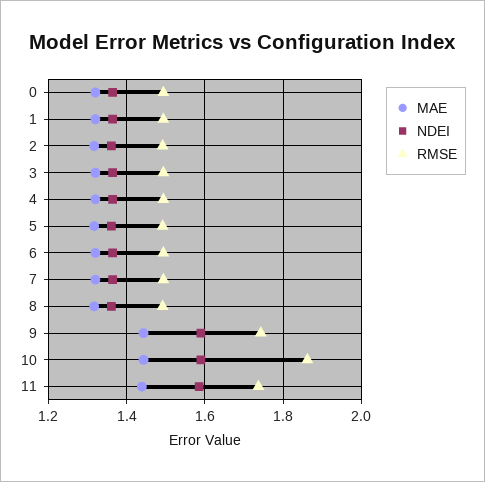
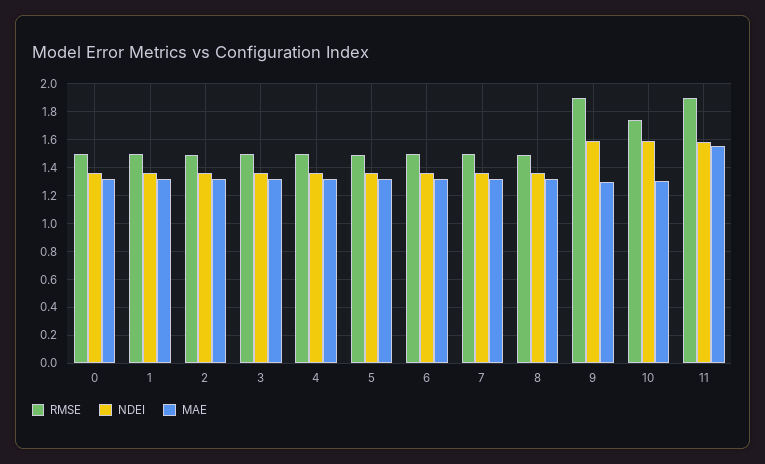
  {
    "MAE": {
      "0": 1.32,
      "1": 1.32,
      "2": 1.32,
      "3": 1.32,
      "4": 1.32,
      "5": 1.32,
      "6": 1.32,
      "7": 1.32,
      "8": 1.32,
-     "9": 1.44,
+     "9": 1.3,
-     "10": 1.44,
+     "10": 1.3,
-     "11": 1.44
+     "11": 1.55
    },
    "NDEI": {
      "0": 1.36,
      "1": 1.36,
      "2": 1.36,
      "3": 1.36,
      "4": 1.36,
      "5": 1.36,
      "6": 1.36,
      "7": 1.36,
      "8": 1.36,
      "9": 1.6,
      "10": 1.6,
      "11": 1.58
    },
    "RMSE": {
      "0": 1.5,
      "1": 1.5,
      "2": 1.5,
      "3": 1.5,
      "4": 1.5,
      "5": 1.5,
      "6": 1.5,
      "7": 1.5,
      "8": 1.5,
-     "9": 1.74,
+     "9": 1.9,
-     "10": 1.86,
+     "10": 1.75,
-     "11": 1.74
+     "11": 1.9
    }
  }

